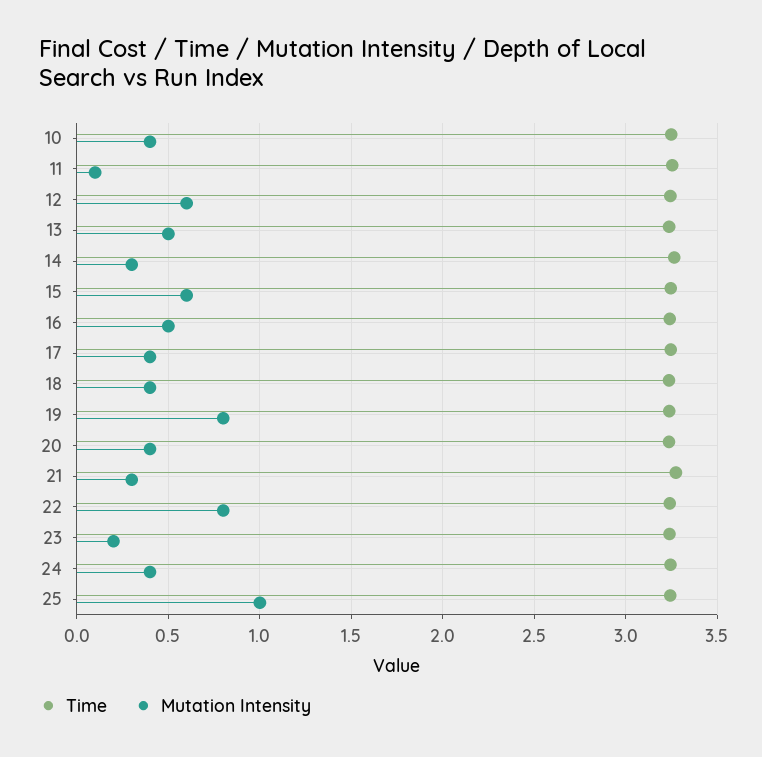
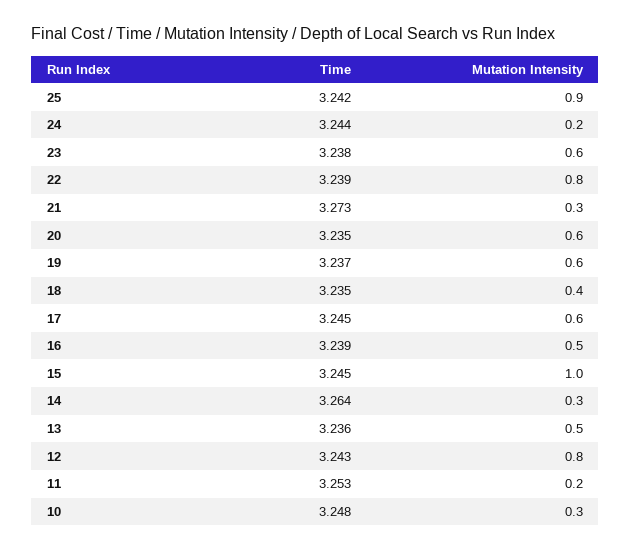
  {
    "Time": {
      "10": 3.248,
      "11": 3.253,
      "12": 3.243,
      "13": 3.236,
      "14": 3.264,
      "15": 3.245,
      "16": 3.239,
      "17": 3.245,
      "18": 3.235,
      "19": 3.237,
      "20": 3.235,
      "21": 3.273,
      "22": 3.239,
      "23": 3.238,
      "24": 3.244,
      "25": 3.242
    },
    "Mutation Intensity": {
-     "10": 0.4,
+     "10": 0.3,
-     "11": 0.1,
+     "11": 0.2,
-     "12": 0.6,
+     "12": 0.8,
      "13": 0.5,
      "14": 0.3,
-     "15": 0.6,
+     "15": 1,
      "16": 0.5,
-     "17": 0.4,
+     "17": 0.6,
      "18": 0.4,
-     "19": 0.8,
+     "19": 0.6,
-     "20": 0.4,
+     "20": 0.6,
      "21": 0.3,
      "22": 0.8,
-     "23": 0.2,
+     "23": 0.6,
-     "24": 0.4,
+     "24": 0.2,
-     "25": 1
+     "25": 0.9
    }
  }

